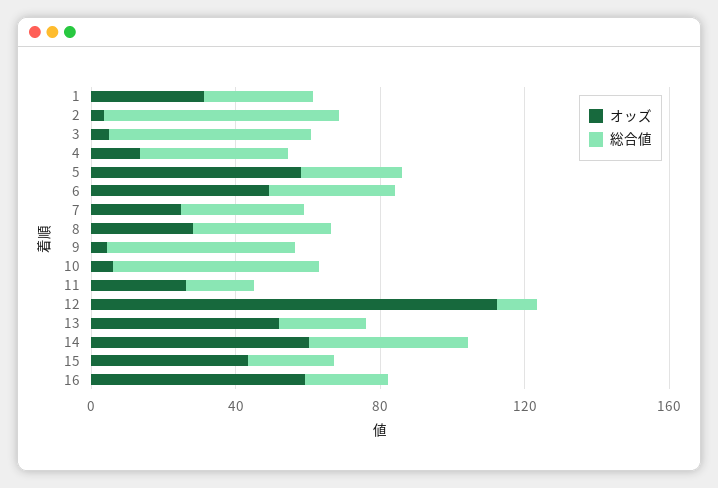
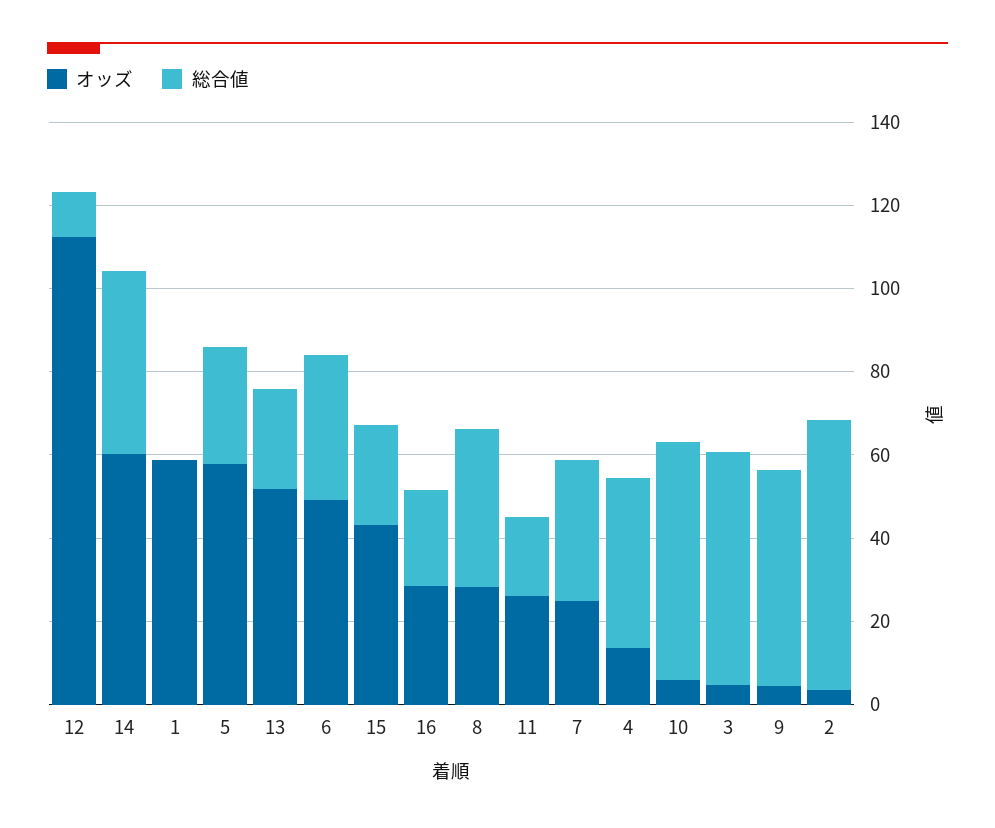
  {
    "オッズ": {
-     "1": 30,
+     "1": 60,
      "2": 5,
      "3": 5,
      "4": 15,
      "5": 60,
      "6": 50,
      "7": 25,
      "8": 30,
      "9": 5,
      "10": 5,
      "11": 25,
      "12": 110,
      "13": 50,
      "14": 60,
      "15": 45,
-     "16": 60
+     "16": 30
    },
    "総合値": {
-     "1": 30,
+     "1": 0,
      "2": 65,
      "3": 55,
      "4": 40,
      "5": 30,
      "6": 35,
      "7": 35,
      "8": 40,
      "9": 50,
      "10": 55,
      "11": 20,
      "12": 10,
      "13": 25,
      "14": 45,
      "15": 25,
      "16": 25
    }
  }

